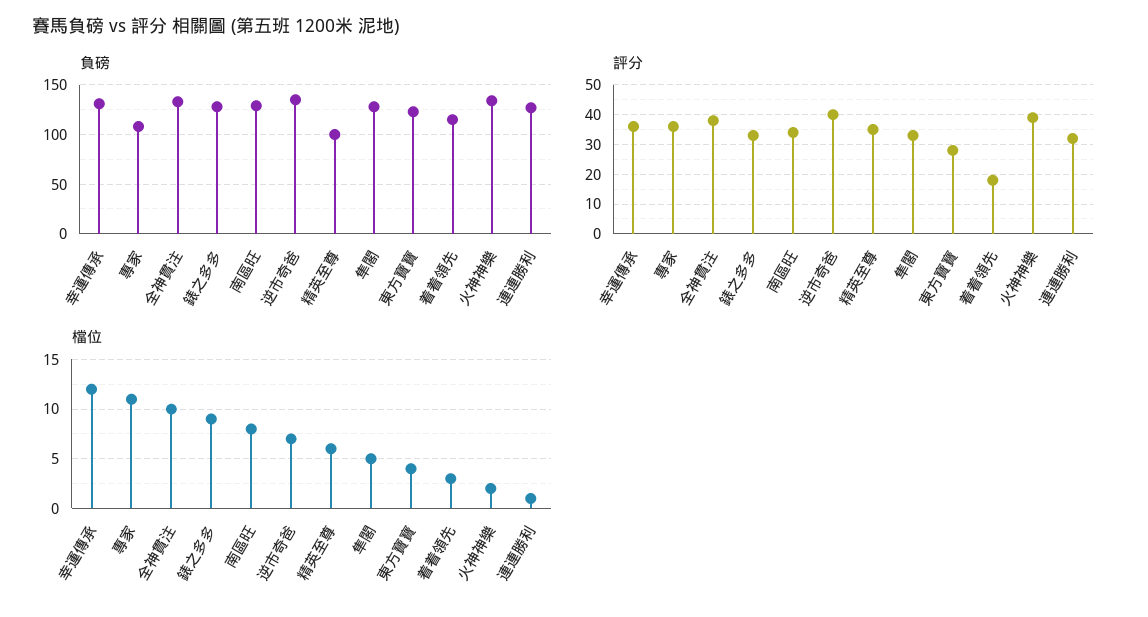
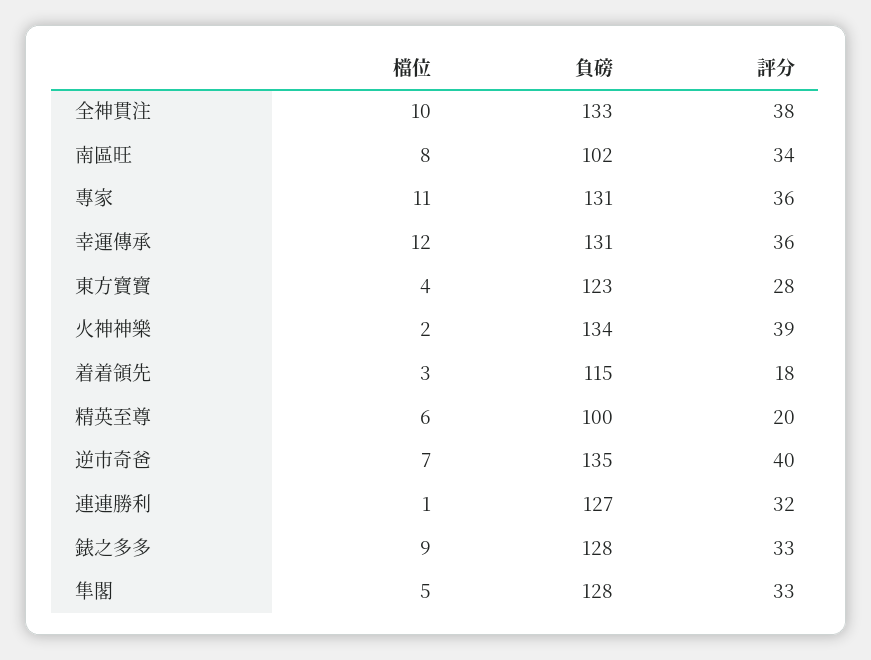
  {
    "負磅": {
      "幸運傳承": 131,
-     "專家": 110,
+     "專家": 131,
      "全神貫注": 133,
      "錶之多多": 128,
-     "南區旺": 130,
+     "南區旺": 102,
      "逆市奇爸": 135,
      "精英至尊": 100,
      "隼閣": 128,
      "東方寶寶": 123,
      "着着領先": 115,
      "火神神樂": 134,
      "連連勝利": 127
    },
    "評分": {
      "幸運傳承": 36,
      "專家": 36,
      "全神貫注": 38,
      "錶之多多": 33,
      "南區旺": 34,
      "逆市奇爸": 40,
-     "精英至尊": 35,
+     "精英至尊": 20,
      "隼閣": 33,
      "東方寶寶": 28,
      "着着領先": 18,
      "火神神樂": 39,
      "連連勝利": 32
    },
    "檔位": {
      "幸運傳承": 12,
      "專家": 11,
      "全神貫注": 10,
      "錶之多多": 9,
      "南區旺": 8,
      "逆市奇爸": 7,
      "精英至尊": 6,
      "隼閣": 5,
      "東方寶寶": 4,
      "着着領先": 3,
      "火神神樂": 2,
      "連連勝利": 1
    }
  }

